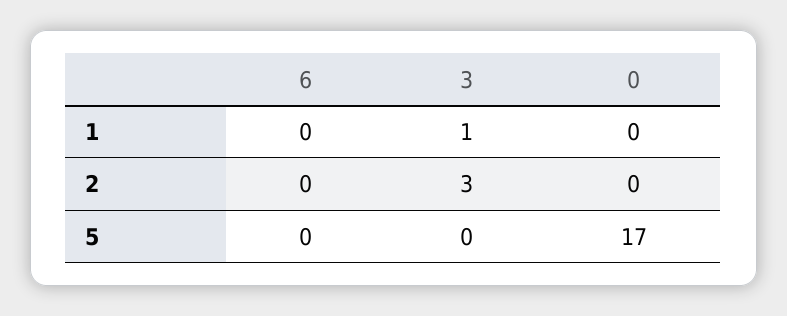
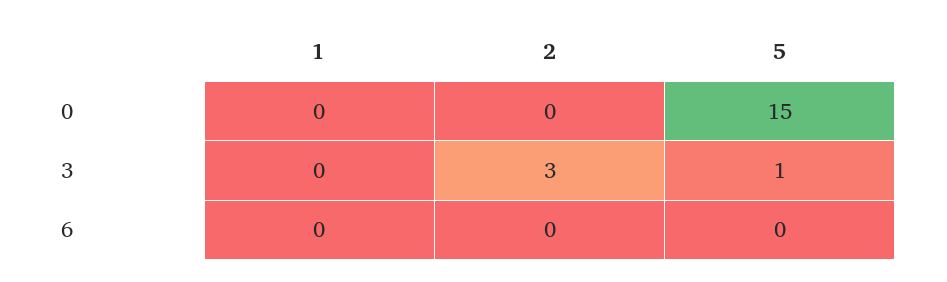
  {
    "6": {
      "1": 0,
      "2": 0,
      "5": 0
    },
    "3": {
-     "1": 1,
+     "1": 0,
      "2": 3,
-     "5": 0
+     "5": 1
    },
    "0": {
      "1": 0,
      "2": 0,
-     "5": 17
+     "5": 15
    }
  }

